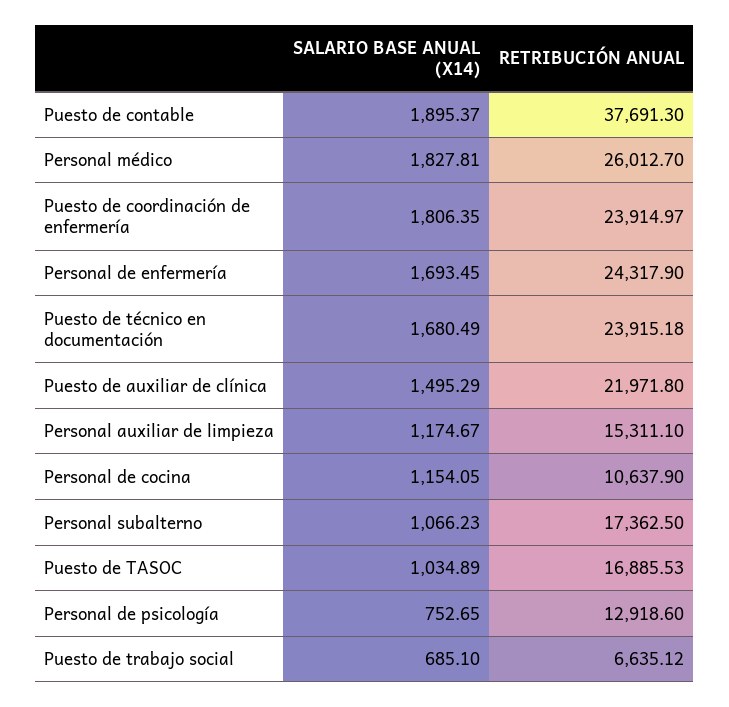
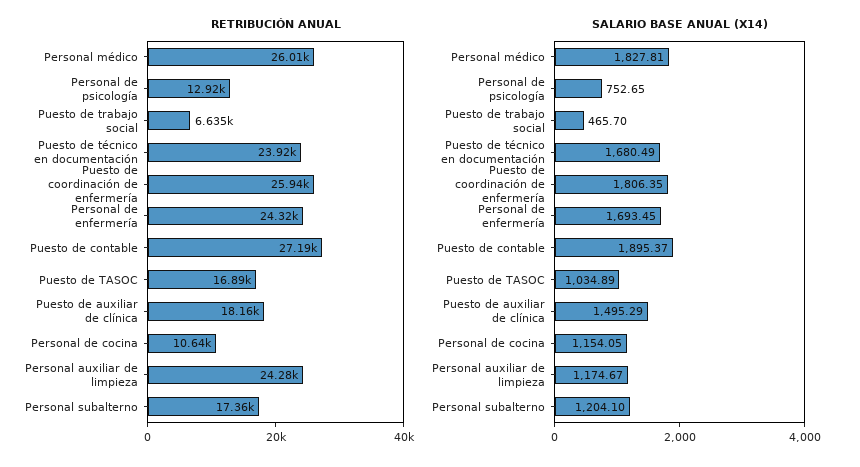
  {
    "SALARIO BASE ANUAL (X14)": {
      "Puesto de contable": 1895.37,
      "Personal médico": 1827.81,
      "Puesto de coordinación de enfermería": 1806.35,
      "Personal de enfermería": 1693.45,
      "Puesto de técnico en documentación": 1680.49,
      "Puesto de auxiliar de clínica": 1495.29,
      "Personal auxiliar de limpieza": 1174.67,
      "Personal de cocina": 1154.05,
-     "Personal subalterno": 1066.23,
+     "Personal subalterno": 1204.1,
      "Puesto de TASOC": 1034.89,
      "Personal de psicología": 752.65,
-     "Puesto de trabajo social": 685.1
+     "Puesto de trabajo social": 465.7
    },
    "RETRIBUCIÓN ANUAL": {
-     "Puesto de contable": 37691.3,
+     "Puesto de contable": 27190,
      "Personal médico": 26012.7,
-     "Puesto de coordinación de enfermería": 23914.97,
+     "Puesto de coordinación de enfermería": 25940,
      "Personal de enfermería": 24317.9,
      "Puesto de técnico en documentación": 23915.18,
-     "Puesto de auxiliar de clínica": 21971.8,
+     "Puesto de auxiliar de clínica": 18160,
-     "Personal auxiliar de limpieza": 15311.1,
+     "Personal auxiliar de limpieza": 24280,
      "Personal de cocina": 10637.9,
      "Personal subalterno": 17362.5,
      "Puesto de TASOC": 16885.53,
      "Personal de psicología": 12918.6,
      "Puesto de trabajo social": 6635.12
    }
  }

